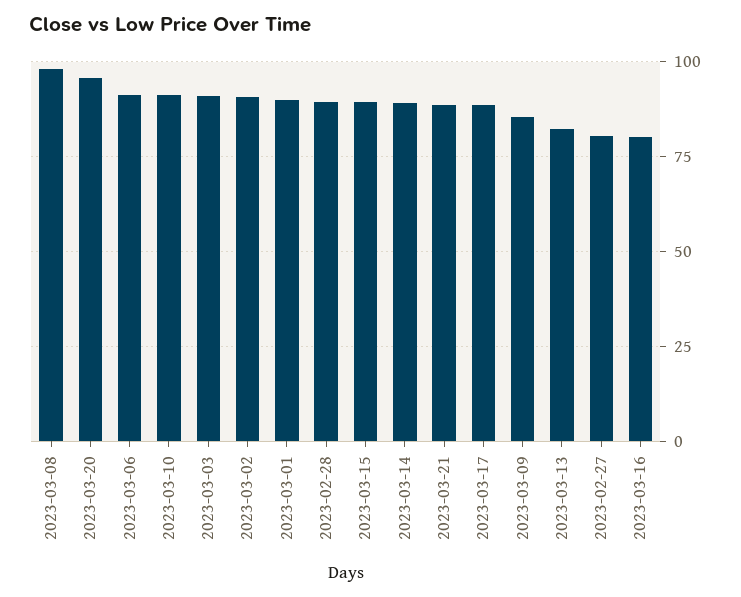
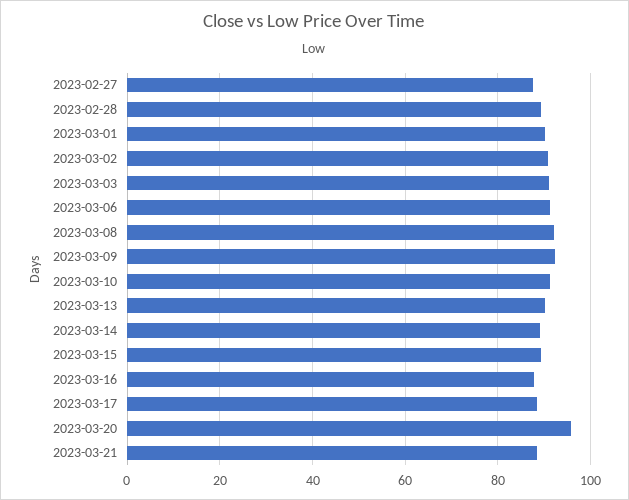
  {
-   "2023-03-08": 97.5,
+   "2023-03-08": 92,
    "2023-03-20": 96,
    "2023-03-06": 92,
    "2023-03-10": 92,
    "2023-03-03": 92,
    "2023-03-02": 90,
    "2023-03-01": 90,
    "2023-02-28": 90,
    "2023-03-15": 90,
    "2023-03-14": 90,
    "2023-03-21": 88,
    "2023-03-17": 88,
-   "2023-03-09": 85,
+   "2023-03-09": 92,
-   "2023-03-13": 82.5,
+   "2023-03-13": 90,
-   "2023-02-27": 80,
+   "2023-02-27": 88,
-   "2023-03-16": 80
+   "2023-03-16": 88
  }

